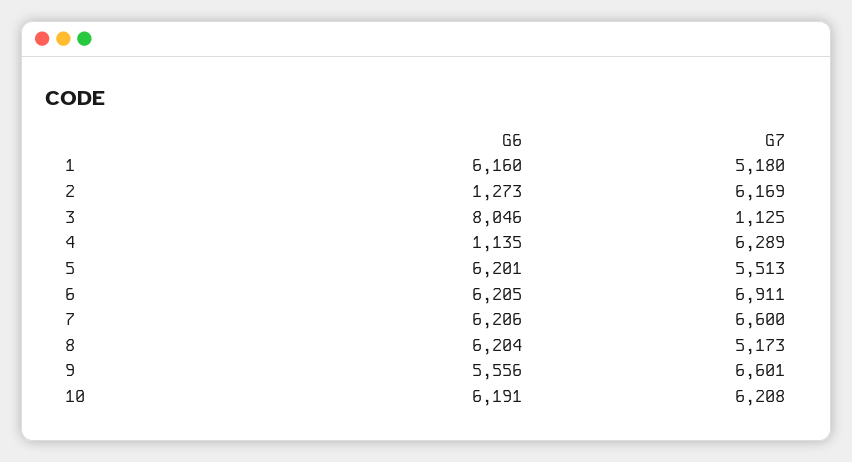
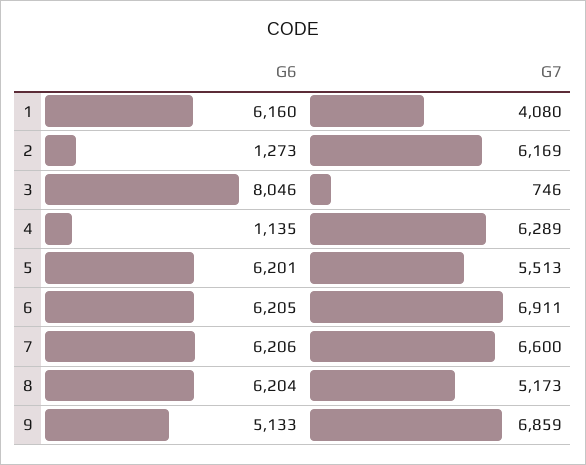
  {
    "G6": {
      "1": 6160,
      "2": 1273,
      "3": 8046,
      "4": 1135,
      "5": 6201,
      "6": 6205,
      "7": 6206,
      "8": 6204,
-     "9": 5556,
+     "9": 5133
-     "10": 6191
    },
    "G7": {
-     "1": 5180,
+     "1": 4080,
      "2": 6169,
-     "3": 1125,
+     "3": 746,
      "4": 6289,
      "5": 5513,
      "6": 6911,
      "7": 6600,
      "8": 5173,
-     "9": 6601,
+     "9": 6859
-     "10": 6208
    }
  }

